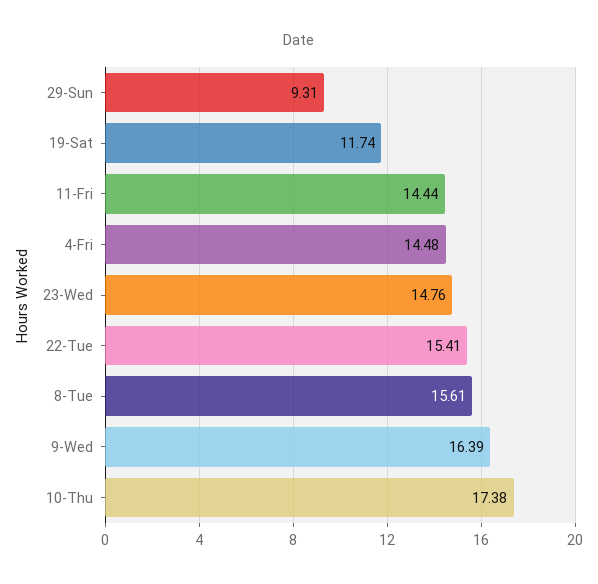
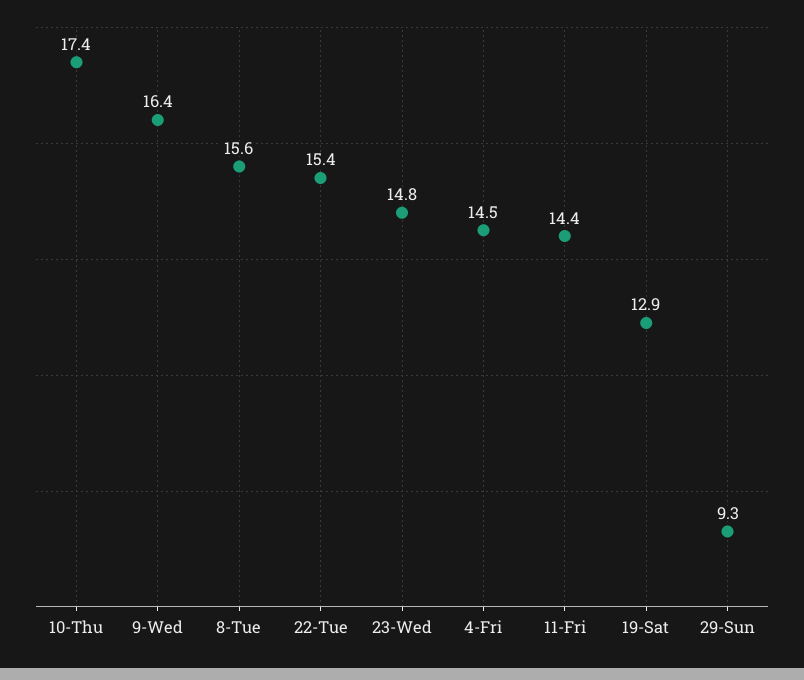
  {
    "29-Sun": 9.31,
-   "19-Sat": 11.74,
+   "19-Sat": 12.9,
    "11-Fri": 14.44,
    "4-Fri": 14.48,
    "23-Wed": 14.76,
    "22-Tue": 15.41,
    "8-Tue": 15.61,
    "9-Wed": 16.39,
    "10-Thu": 17.38
  }

